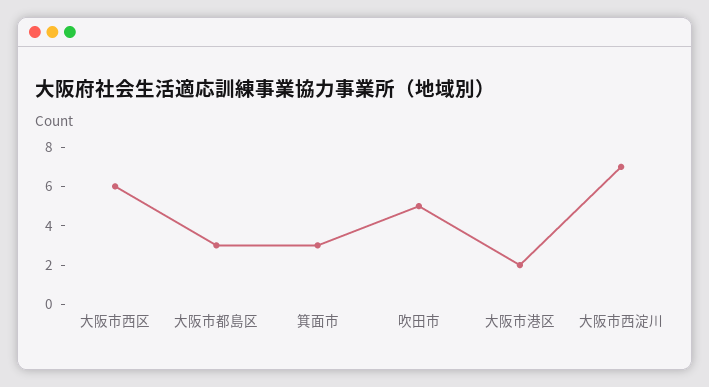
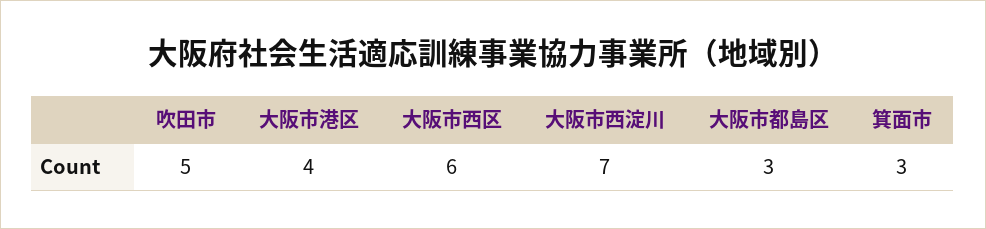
  {
    "大阪市西区": 6,
    "大阪市都島区": 3,
    "箕面市": 3,
    "吹田市": 5,
-   "大阪市港区": 2,
+   "大阪市港区": 4,
    "大阪市西淀川": 7
  }

